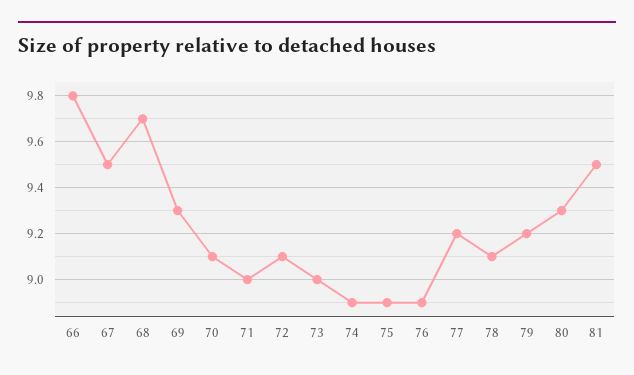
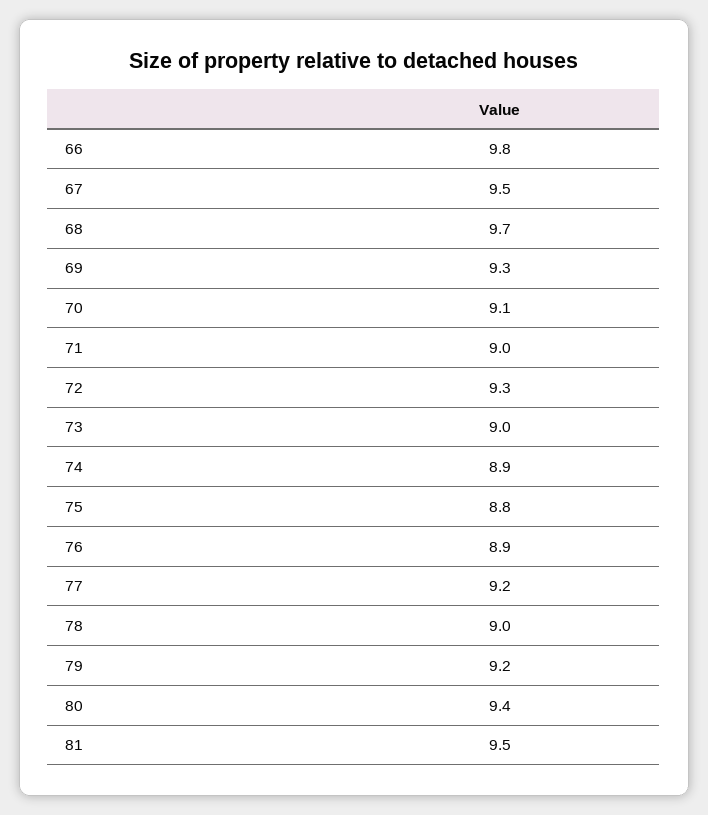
  {
    "66": 9.8,
    "67": 9.5,
    "68": 9.7,
    "69": 9.3,
    "70": 9.1,
    "71": 9,
-   "72": 9.1,
+   "72": 9.3,
    "73": 9,
    "74": 8.9,
-   "75": 8.9,
+   "75": 8.8,
    "76": 8.9,
    "77": 9.2,
-   "78": 9.1,
+   "78": 9,
    "79": 9.2,
-   "80": 9.3,
+   "80": 9.4,
    "81": 9.5
  }

